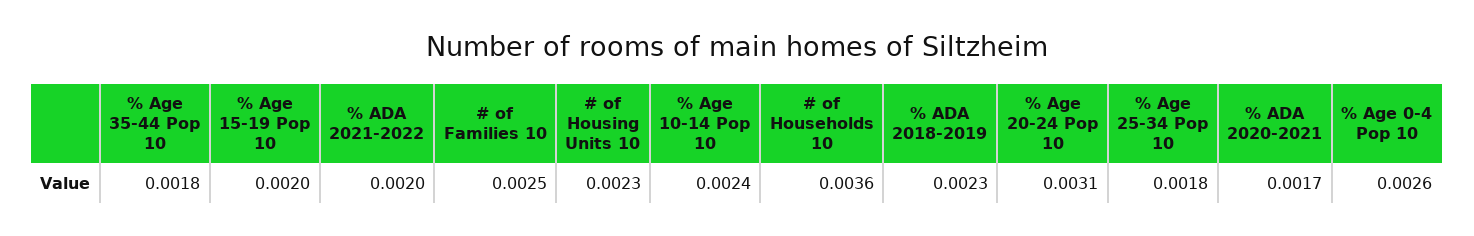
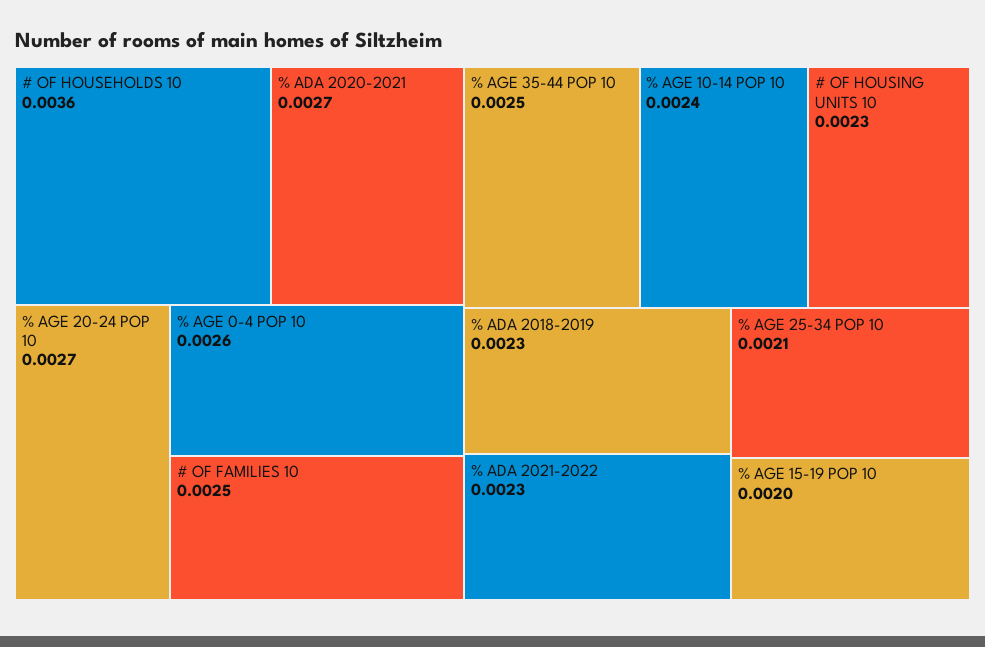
  {
-   "% Age 35-44 Pop 10": 0.0018,
+   "% Age 35-44 Pop 10": 0.0025,
    "% Age 15-19 Pop 10": 0.002,
-   "% ADA 2021-2022": 0.002,
+   "% ADA 2021-2022": 0.0023,
    "# of Families 10": 0.0025,
    "# of Housing Units 10": 0.0023,
    "% Age 10-14 Pop 10": 0.0024,
    "# of Households 10": 0.0036,
    "% ADA 2018-2019": 0.0023,
-   "% Age 20-24 Pop 10": 0.0031,
+   "% Age 20-24 Pop 10": 0.0027,
-   "% Age 25-34 Pop 10": 0.0018,
+   "% Age 25-34 Pop 10": 0.0021,
-   "% ADA 2020-2021": 0.0017,
+   "% ADA 2020-2021": 0.0027,
    "% Age 0-4 Pop 10": 0.0026
  }

